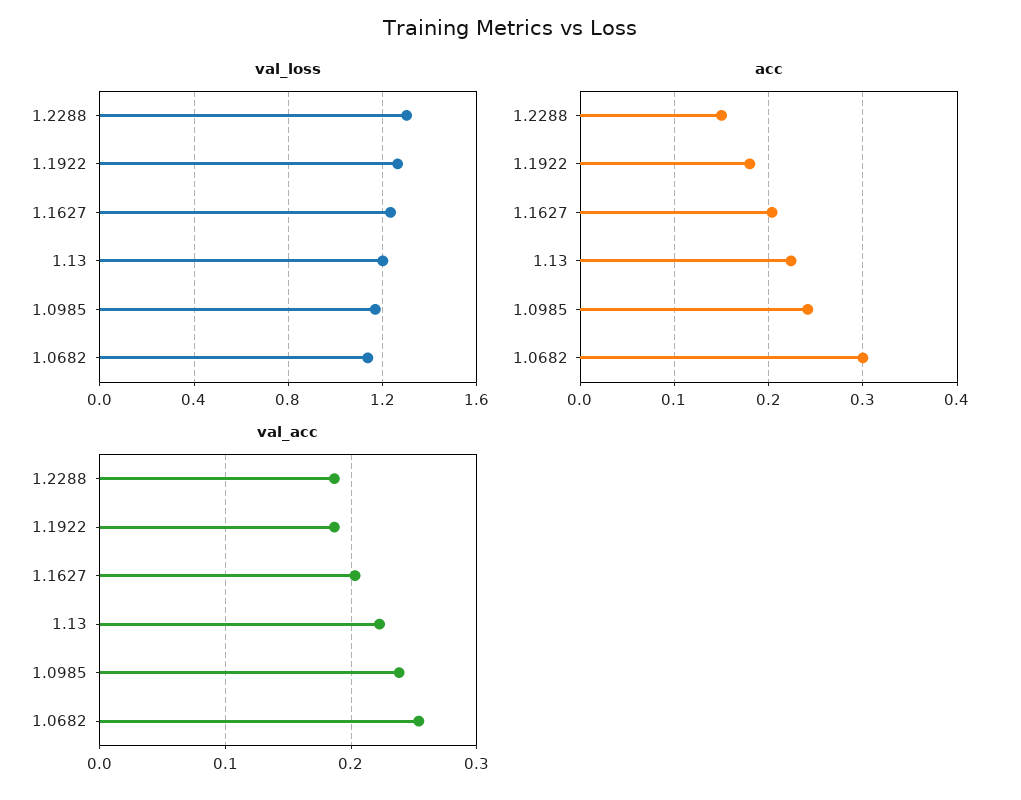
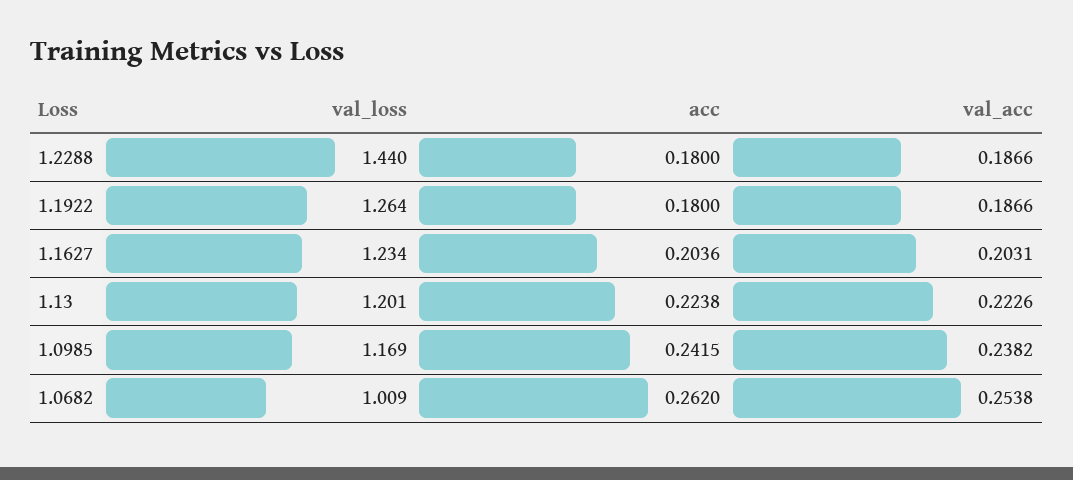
  {
    "val_loss": {
-     "1.2288": 1.3,
+     "1.2288": 1.44,
      "1.1922": 1.264,
      "1.1627": 1.234,
      "1.13": 1.201,
      "1.0985": 1.169,
-     "1.0682": 1.15
+     "1.0682": 1.009
    },
    "acc": {
-     "1.2288": 0.15,
+     "1.2288": 0.18,
      "1.1922": 0.18,
      "1.1627": 0.2036,
      "1.13": 0.2238,
      "1.0985": 0.2415,
-     "1.0682": 0.3
+     "1.0682": 0.262
    },
    "val_acc": {
      "1.2288": 0.1866,
      "1.1922": 0.1866,
      "1.1627": 0.2031,
      "1.13": 0.2226,
      "1.0985": 0.2382,
      "1.0682": 0.2538
    }
  }

